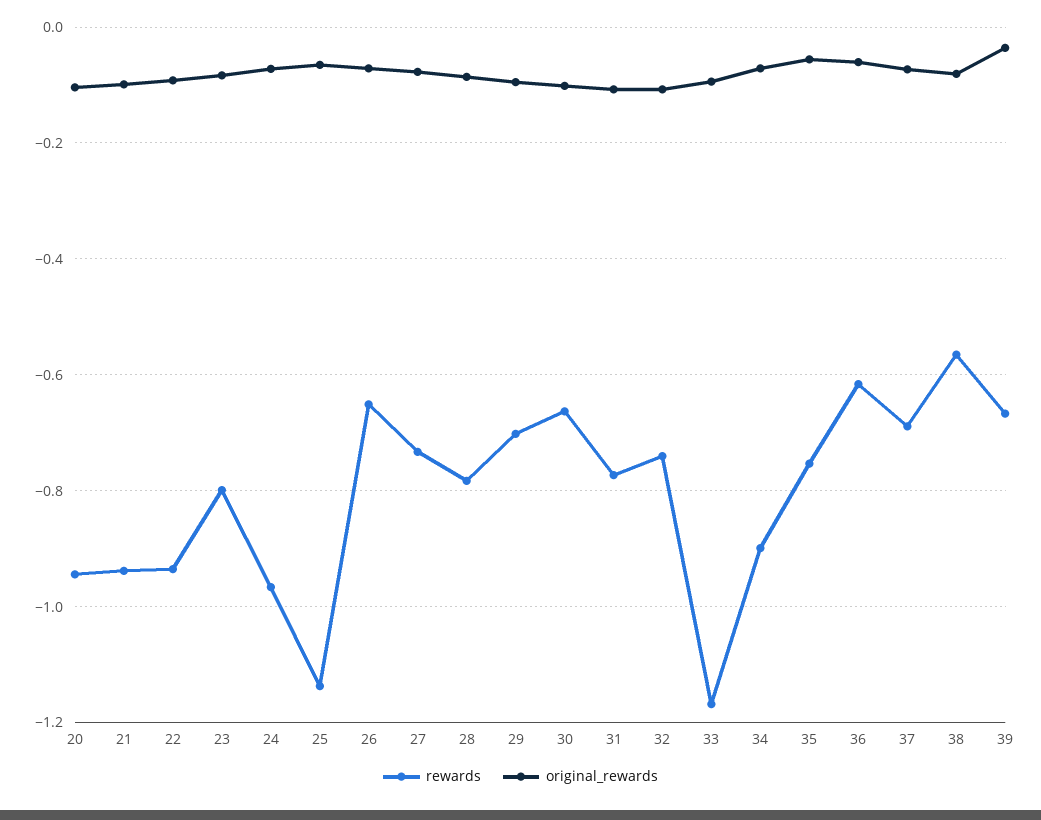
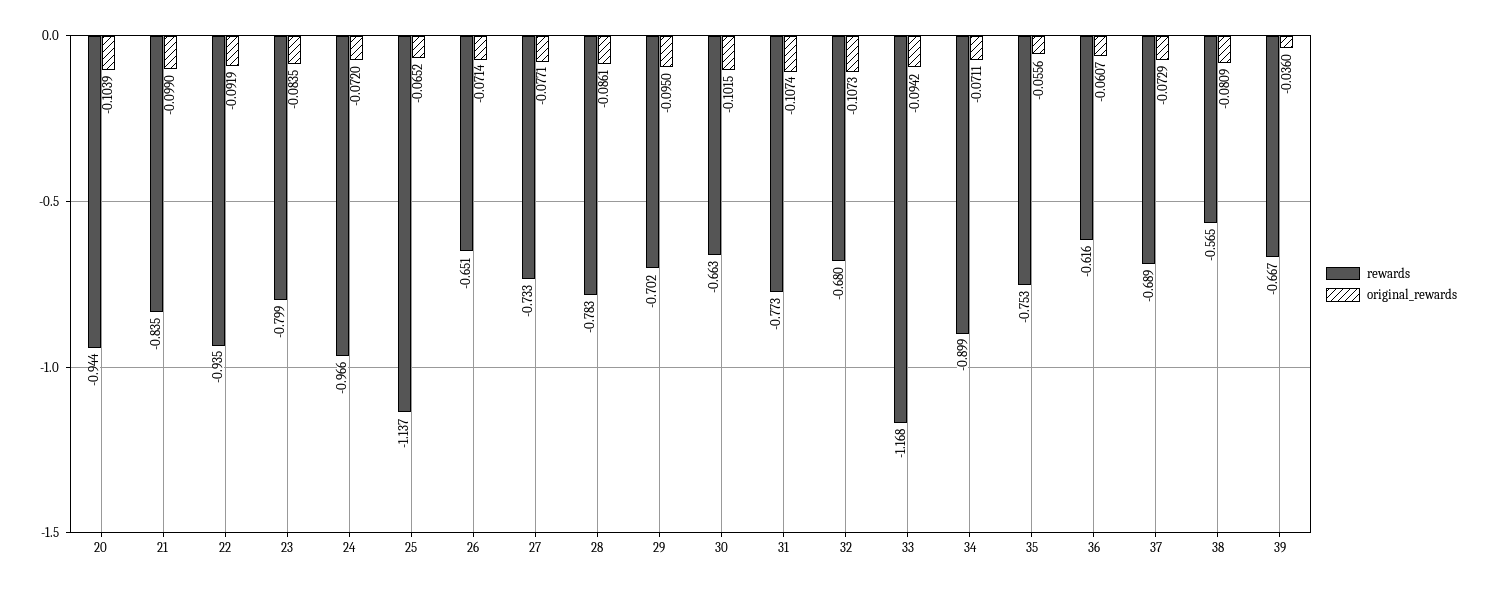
  {
    "rewards": {
      "20": -0.944,
-     "21": -0.94,
+     "21": -0.835,
      "22": -0.935,
      "23": -0.799,
      "24": -0.966,
      "25": -1.137,
      "26": -0.651,
      "27": -0.733,
      "28": -0.783,
      "29": -0.702,
      "30": -0.663,
      "31": -0.773,
-     "32": -0.74,
+     "32": -0.68,
      "33": -1.168,
      "34": -0.899,
      "35": -0.753,
      "36": -0.616,
      "37": -0.689,
      "38": -0.565,
      "39": -0.667
    },
    "original_rewards": {
      "20": -0.1039,
      "21": -0.099,
      "22": -0.0919,
      "23": -0.0835,
      "24": -0.072,
      "25": -0.0652,
      "26": -0.0714,
      "27": -0.0771,
      "28": -0.0861,
      "29": -0.095,
      "30": -0.1015,
      "31": -0.1074,
      "32": -0.1073,
      "33": -0.0942,
      "34": -0.0711,
      "35": -0.0556,
      "36": -0.0607,
      "37": -0.0729,
      "38": -0.0809,
      "39": -0.036
    }
  }

